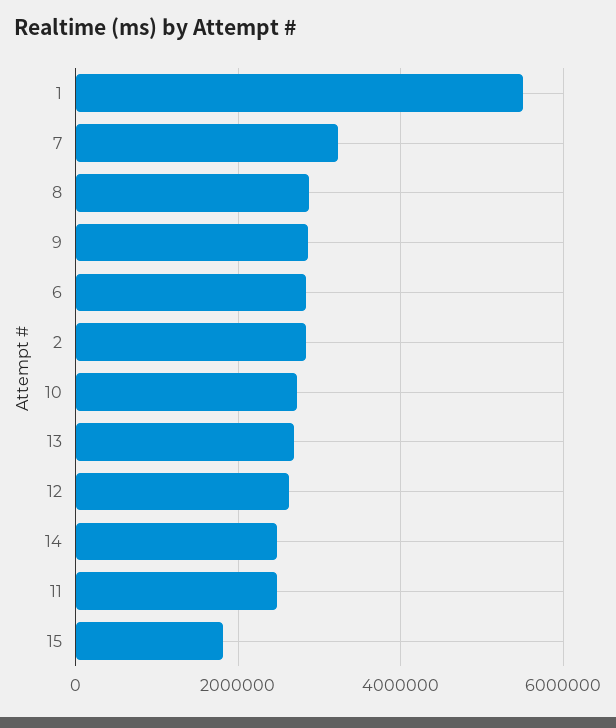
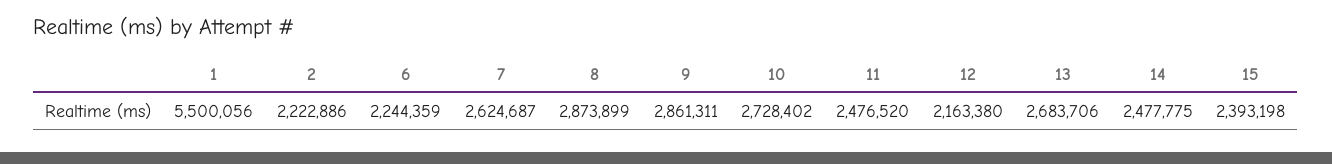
  {
    "1": 5500056,
-   "7": 3200000,
+   "7": 2624687,
    "8": 2873899,
    "9": 2861311,
-   "6": 2800000,
+   "6": 2244359,
-   "2": 2800000,
+   "2": 2222886,
    "10": 2728402,
    "13": 2683706,
-   "12": 2600000,
+   "12": 2163380,
    "14": 2477775,
    "11": 2476520,
-   "15": 1800000
+   "15": 2393198
  }

